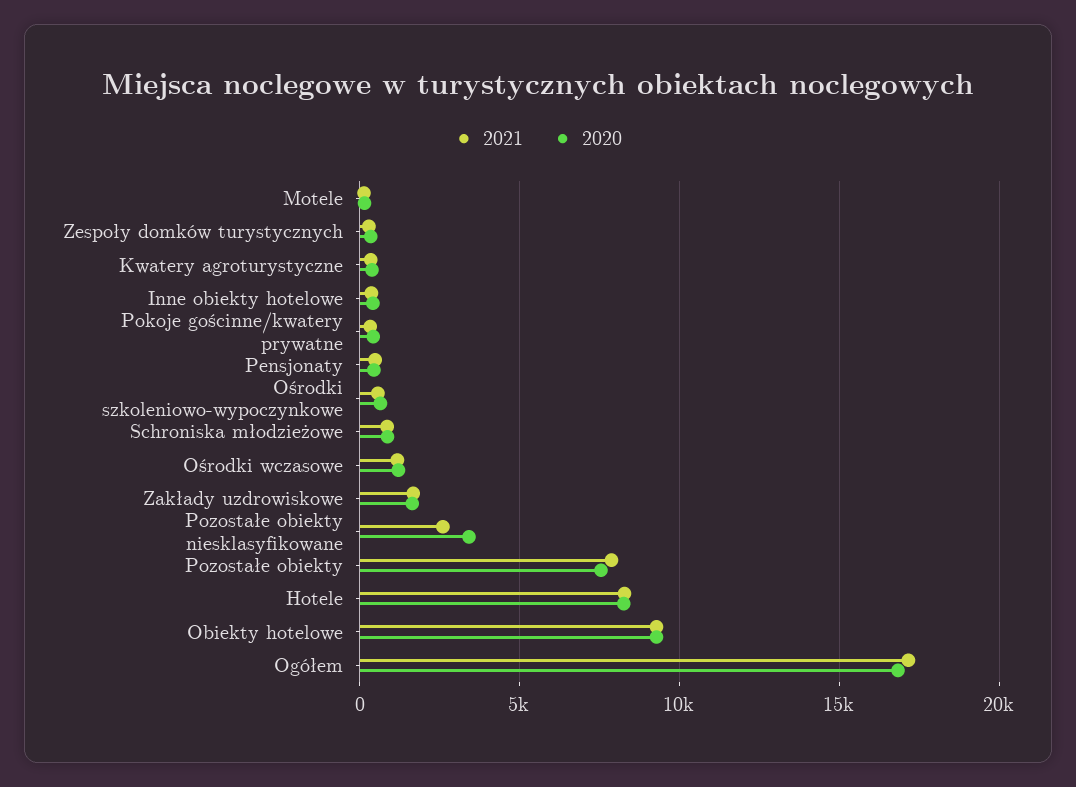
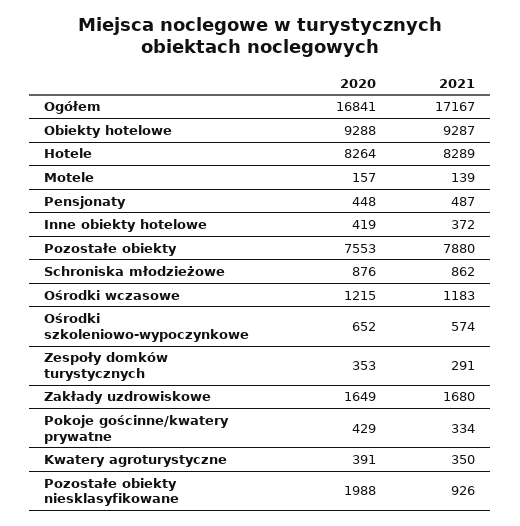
  {
    "2021": {
      "Motele": 139,
      "Zespoły domków turystycznych": 291,
      "Kwatery agroturystyczne": 350,
      "Inne obiekty hotelowe": 372,
      "Pokoje gościnne/kwatery prywatne": 334,
      "Pensjonaty": 487,
      "Ośrodki szkoleniowo-wypoczynkowe": 574,
      "Schroniska młodzieżowe": 862,
      "Ośrodki wczasowe": 1183,
      "Zakłady uzdrowiskowe": 1680,
-     "Pozostałe obiekty niesklasyfikowane": 2500,
+     "Pozostałe obiekty niesklasyfikowane": 926,
      "Pozostałe obiekty": 7880,
      "Hotele": 8289,
      "Obiekty hotelowe": 9287,
      "Ogółem": 17167
    },
    "2020": {
      "Motele": 157,
      "Zespoły domków turystycznych": 353,
      "Kwatery agroturystyczne": 391,
      "Inne obiekty hotelowe": 419,
      "Pokoje gościnne/kwatery prywatne": 429,
      "Pensjonaty": 448,
      "Ośrodki szkoleniowo-wypoczynkowe": 652,
      "Schroniska młodzieżowe": 876,
      "Ośrodki wczasowe": 1215,
      "Zakłady uzdrowiskowe": 1649,
-     "Pozostałe obiekty niesklasyfikowane": 3500,
+     "Pozostałe obiekty niesklasyfikowane": 1988,
      "Pozostałe obiekty": 7553,
      "Hotele": 8264,
      "Obiekty hotelowe": 9288,
      "Ogółem": 16841
    }
  }

